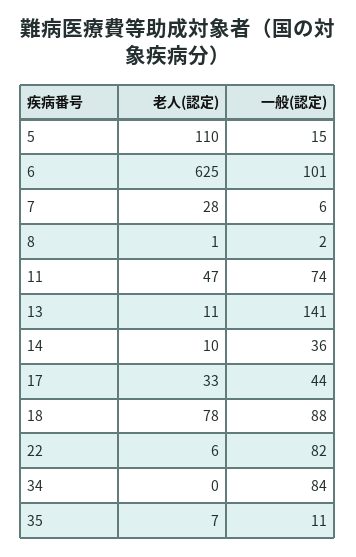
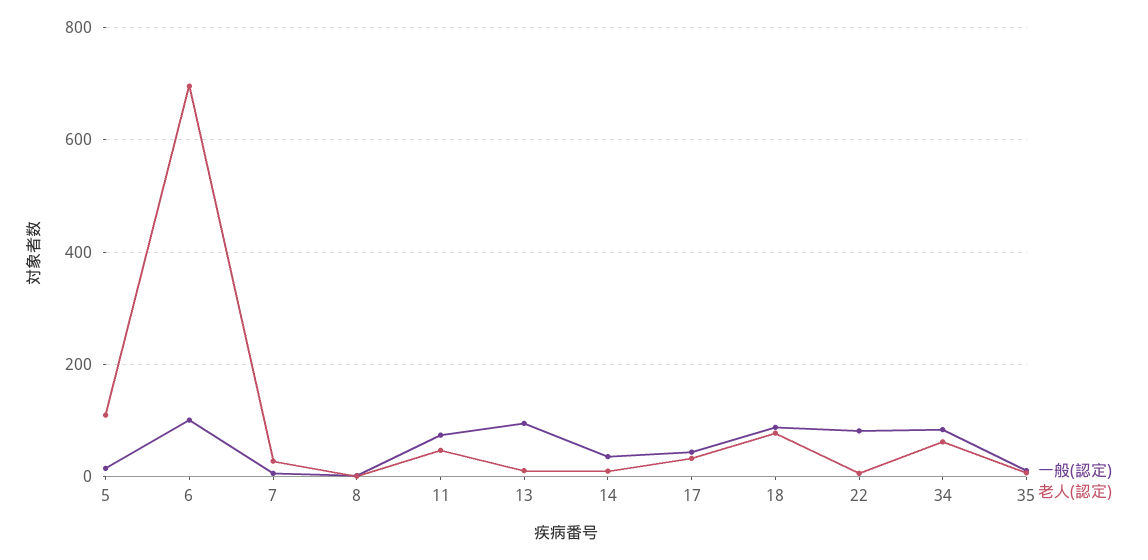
  {
    "老人(認定)": {
      "5": 110,
-     "6": 625,
+     "6": 700,
      "7": 28,
      "8": 1,
      "11": 47,
      "13": 11,
      "14": 10,
      "17": 33,
      "18": 78,
      "22": 6,
-     "34": 0,
+     "34": 60,
      "35": 7
    },
    "一般(認定)": {
      "5": 15,
      "6": 101,
      "7": 6,
      "8": 2,
      "11": 74,
-     "13": 141,
+     "13": 100,
      "14": 36,
      "17": 44,
      "18": 88,
      "22": 82,
      "34": 84,
      "35": 11
    }
  }

